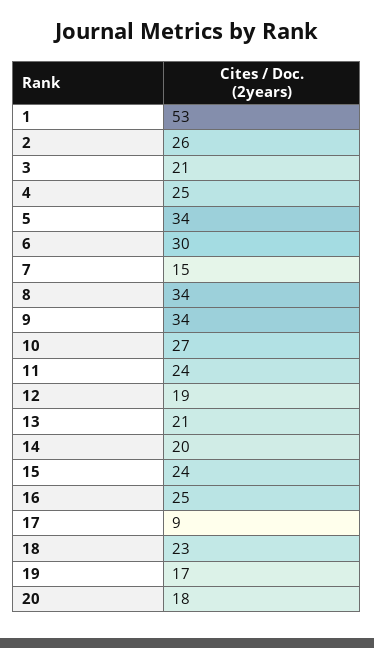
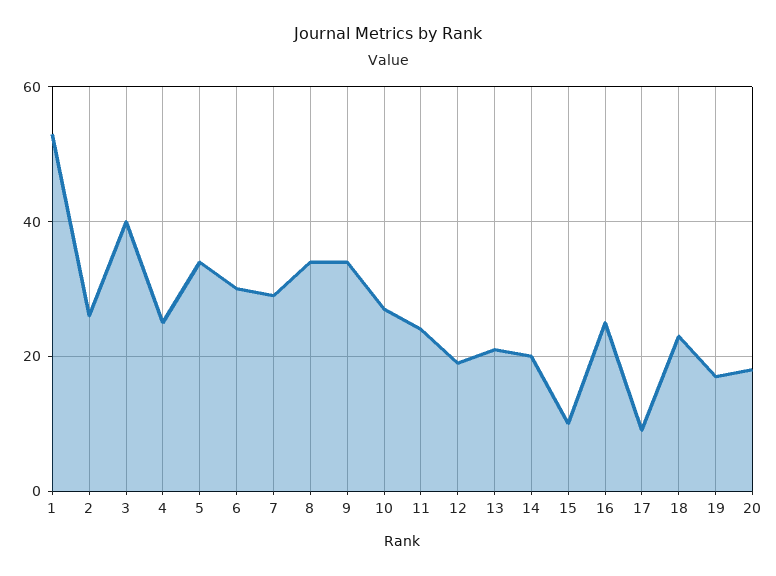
  {
    "1": 53,
    "2": 26,
-   "3": 21,
+   "3": 40,
    "4": 25,
    "5": 34,
    "6": 30,
-   "7": 15,
+   "7": 30,
    "8": 34,
    "9": 34,
    "10": 27,
    "11": 24,
    "12": 19,
    "13": 21,
    "14": 20,
-   "15": 24,
+   "15": 10,
    "16": 25,
    "17": 9,
    "18": 23,
    "19": 17,
    "20": 18
  }

